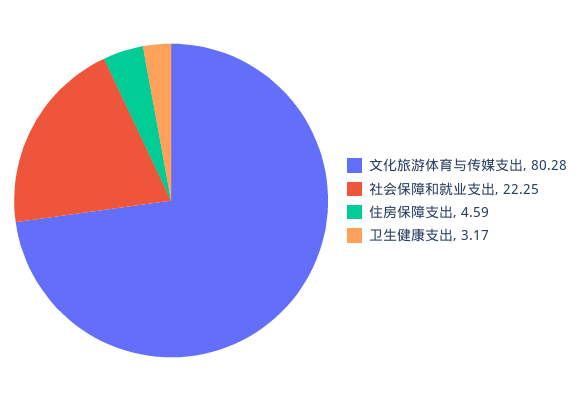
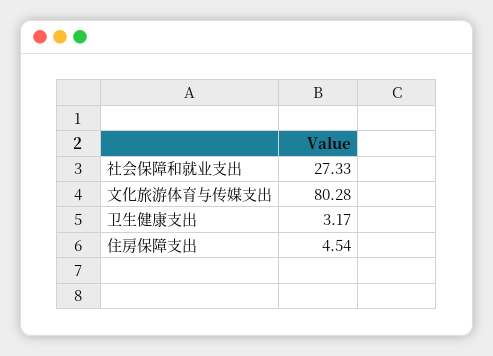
  {
    "文化旅游体育与传媒支出": 80.28,
-   "社会保障和就业支出": 22.25,
+   "社会保障和就业支出": 27.33,
-   "住房保障支出": 4.59,
+   "住房保障支出": 4.54,
    "卫生健康支出": 3.17
  }

